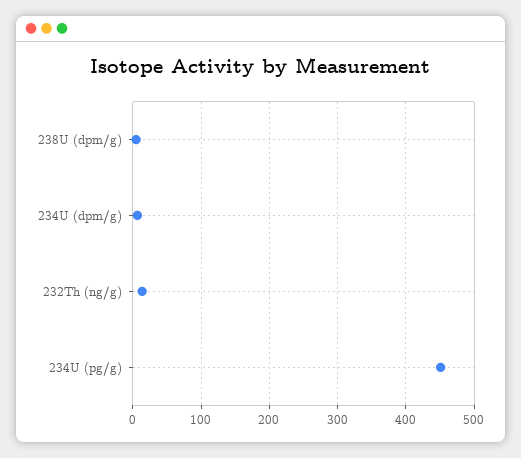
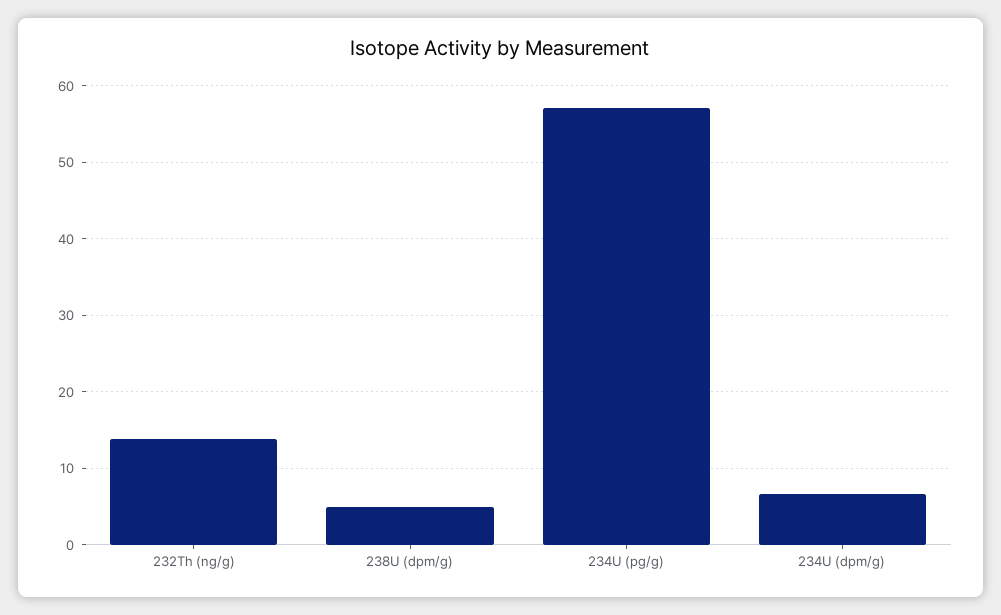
  {
    "238U (dpm/g)": 5,
    "234U (dpm/g)": 7,
    "232Th (ng/g)": 14,
-   "234U (pg/g)": 450
+   "234U (pg/g)": 57
  }

